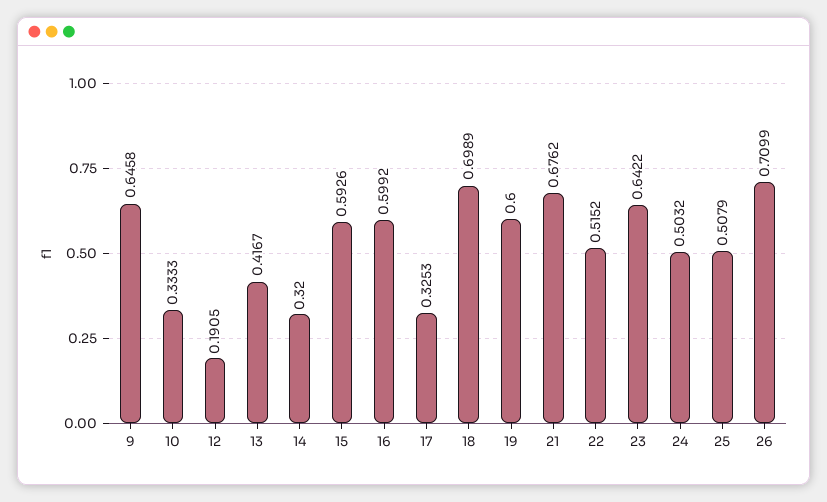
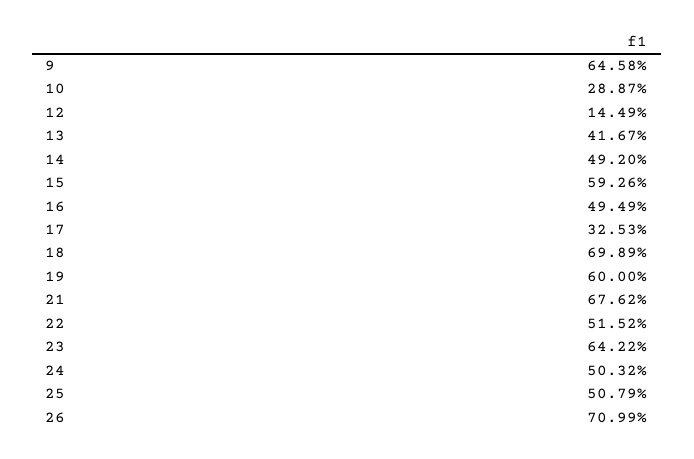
  {
    "9": 0.6458,
-   "10": 0.3333,
+   "10": 0.2887,
-   "12": 0.1905,
+   "12": 0.1449,
    "13": 0.4167,
-   "14": 0.32,
+   "14": 0.492,
    "15": 0.5926,
-   "16": 0.5992,
+   "16": 0.4949,
    "17": 0.3253,
    "18": 0.6989,
    "19": 0.6,
    "21": 0.6762,
    "22": 0.5152,
    "23": 0.6422,
    "24": 0.5032,
    "25": 0.5079,
    "26": 0.7099
  }

